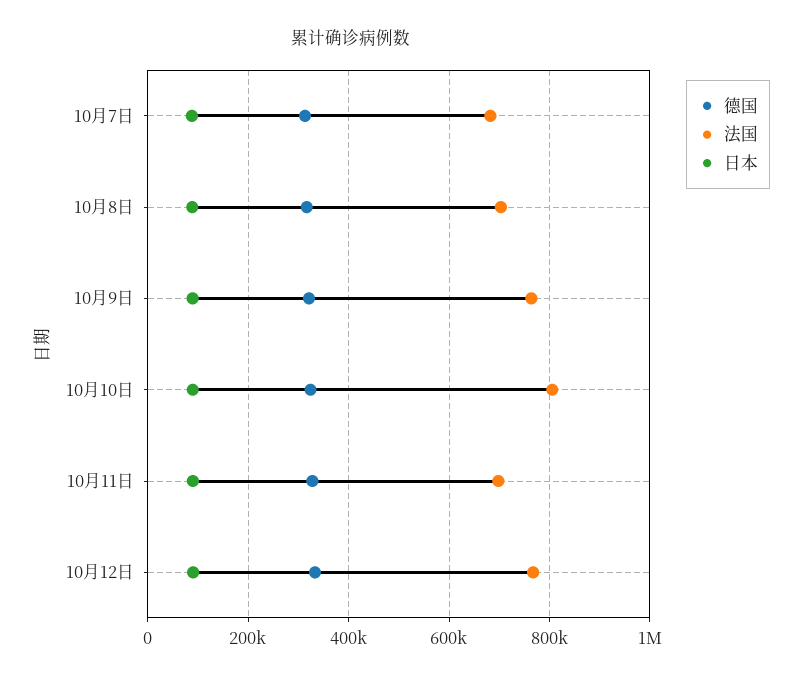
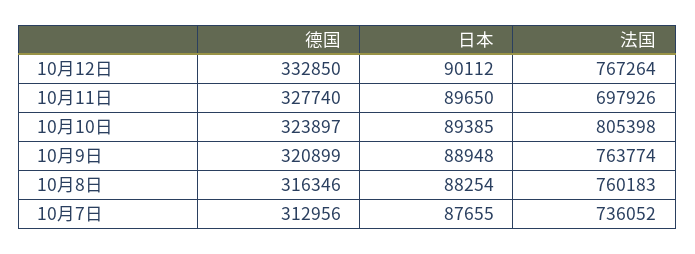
  {
    "德国": {
      "10月7日": 312956,
      "10月8日": 316346,
      "10月9日": 320899,
      "10月10日": 323897,
      "10月11日": 327740,
      "10月12日": 332850
    },
    "法国": {
-     "10月7日": 680000,
+     "10月7日": 736052,
-     "10月8日": 700000,
+     "10月8日": 760183,
      "10月9日": 763774,
      "10月10日": 805398,
      "10月11日": 697926,
      "10月12日": 767264
    },
    "日本": {
      "10月7日": 87655,
      "10月8日": 88254,
      "10月9日": 88948,
      "10月10日": 89385,
      "10月11日": 89650,
      "10月12日": 90112
    }
  }

